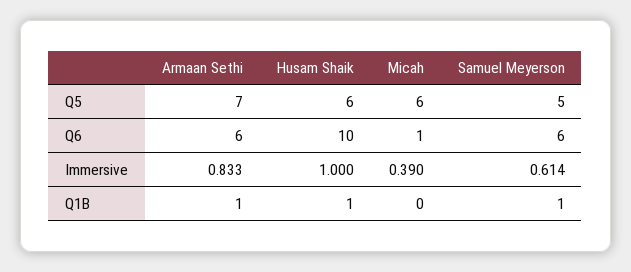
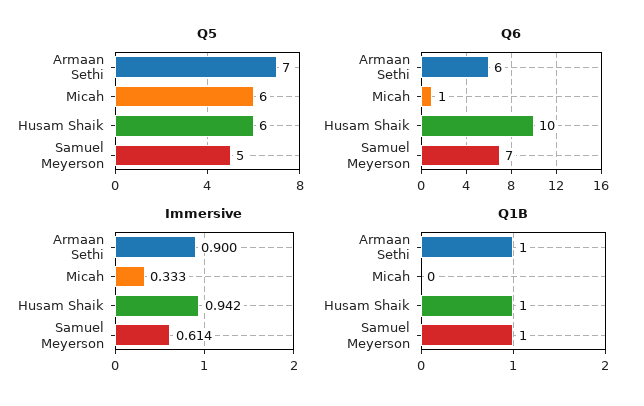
  {
    "Q5": {
      "Armaan Sethi": 7,
      "Husam Shaik": 6,
      "Micah": 6,
      "Samuel Meyerson": 5
    },
    "Q6": {
      "Armaan Sethi": 6,
      "Husam Shaik": 10,
      "Micah": 1,
-     "Samuel Meyerson": 6
+     "Samuel Meyerson": 7
    },
    "Immersive": {
-     "Armaan Sethi": 0.833,
+     "Armaan Sethi": 0.9,
-     "Husam Shaik": 1,
+     "Husam Shaik": 0.942,
-     "Micah": 0.39,
+     "Micah": 0.333,
      "Samuel Meyerson": 0.614
    },
    "Q1B": {
      "Armaan Sethi": 1,
      "Husam Shaik": 1,
      "Micah": 0,
      "Samuel Meyerson": 1
    }
  }

